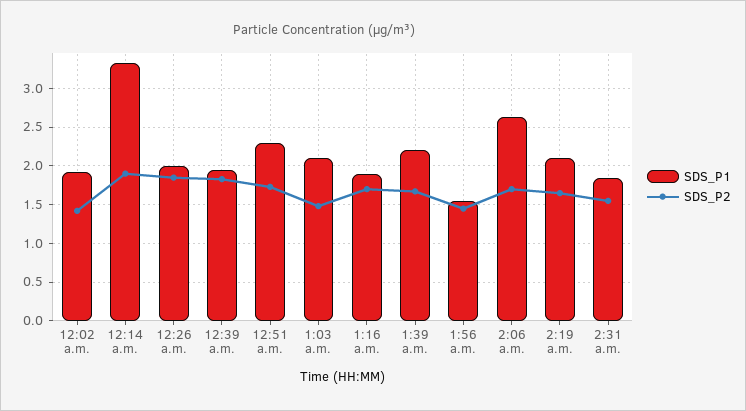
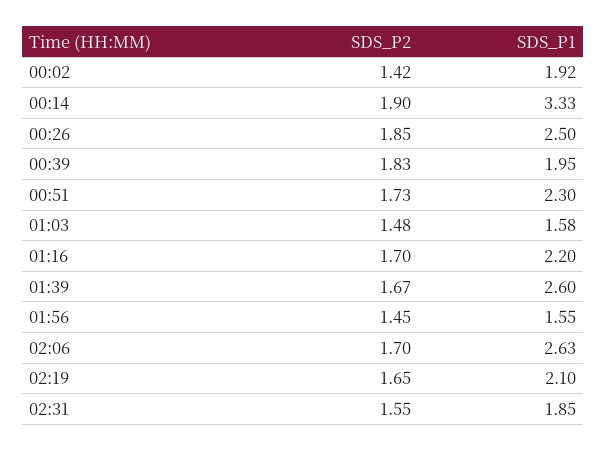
  {
    "SDS_P1": {
      "12:02 a.m.": 1.92,
      "12:14 a.m.": 3.33,
-     "12:26 a.m.": 2,
+     "12:26 a.m.": 2.5,
      "12:39 a.m.": 1.95,
      "12:51 a.m.": 2.3,
-     "1:03 a.m.": 2.1,
+     "1:03 a.m.": 1.58,
-     "1:16 a.m.": 1.9,
+     "1:16 a.m.": 2.2,
-     "1:39 a.m.": 2.2,
+     "1:39 a.m.": 2.6,
      "1:56 a.m.": 1.55,
      "2:06 a.m.": 2.63,
      "2:19 a.m.": 2.1,
      "2:31 a.m.": 1.85
    },
    "SDS_P2": {
      "12:02 a.m.": 1.42,
      "12:14 a.m.": 1.9,
      "12:26 a.m.": 1.85,
      "12:39 a.m.": 1.83,
      "12:51 a.m.": 1.73,
      "1:03 a.m.": 1.48,
      "1:16 a.m.": 1.7,
      "1:39 a.m.": 1.67,
      "1:56 a.m.": 1.45,
      "2:06 a.m.": 1.7,
      "2:19 a.m.": 1.65,
      "2:31 a.m.": 1.55
    }
  }

